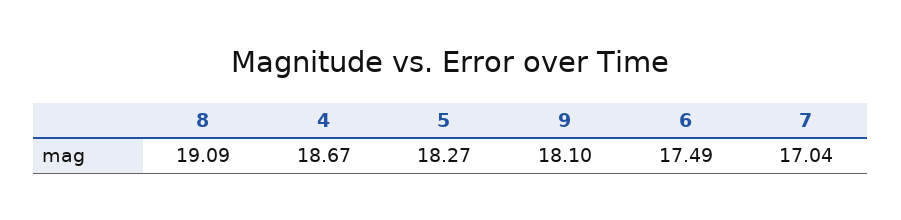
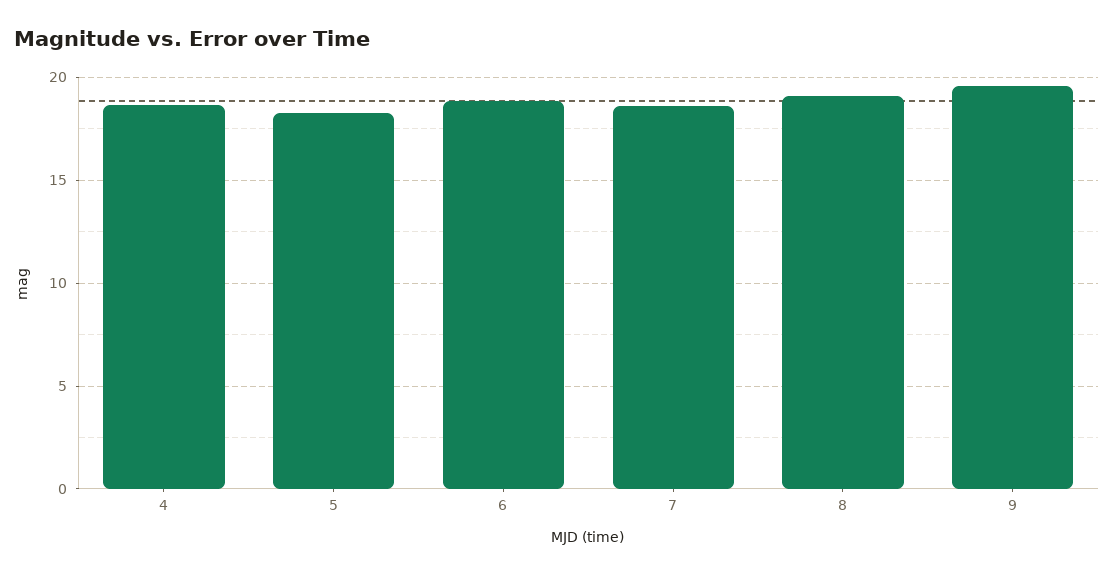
  {
    "8": 19.09,
    "4": 18.67,
    "5": 18.27,
-   "9": 18.1,
+   "9": 19.5,
-   "6": 17.49,
+   "6": 19,
-   "7": 17.04
+   "7": 18.5
  }

